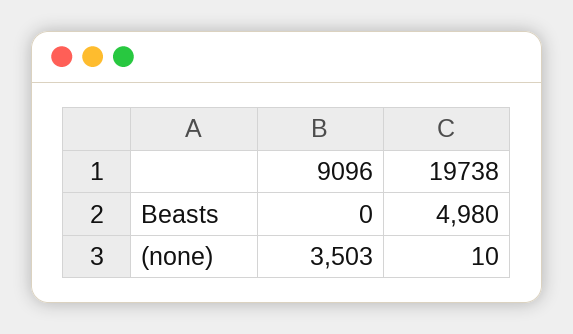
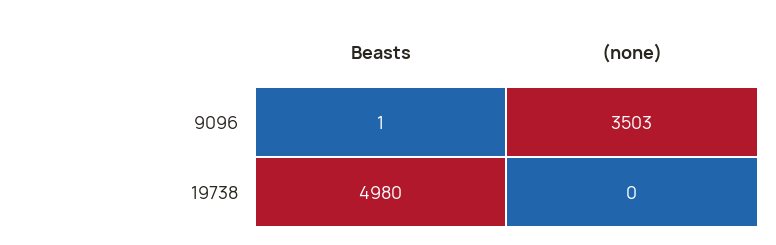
  {
    "9096": {
-     "Beasts": 0,
+     "Beasts": 1,
      "(none)": 3503
    },
    "19738": {
      "Beasts": 4980,
-     "(none)": 10
+     "(none)": 0
    }
  }

